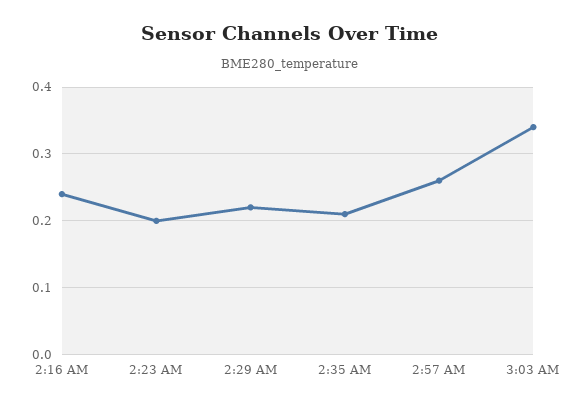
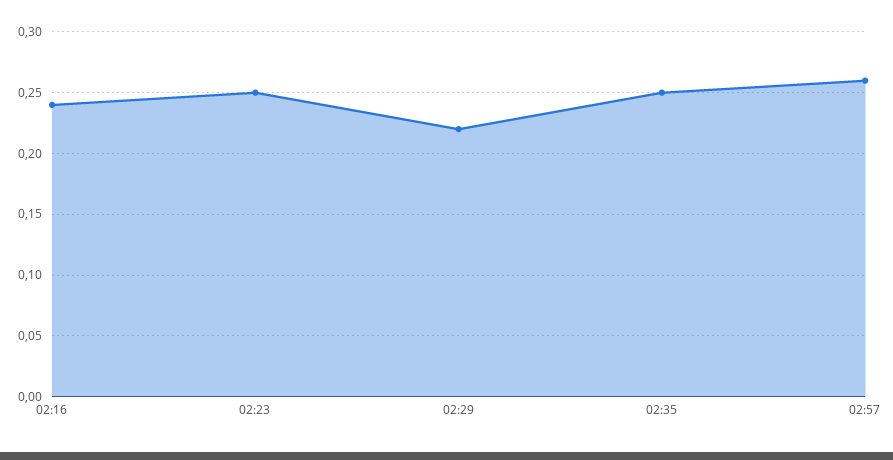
  {
    "2:16 AM": 0.24,
-   "2:23 AM": 0.2,
+   "2:23 AM": 0.25,
    "2:29 AM": 0.22,
-   "2:35 AM": 0.21,
+   "2:35 AM": 0.25,
-   "2:57 AM": 0.26,
+   "2:57 AM": 0.26
-   "3:03 AM": 0.34
  }

